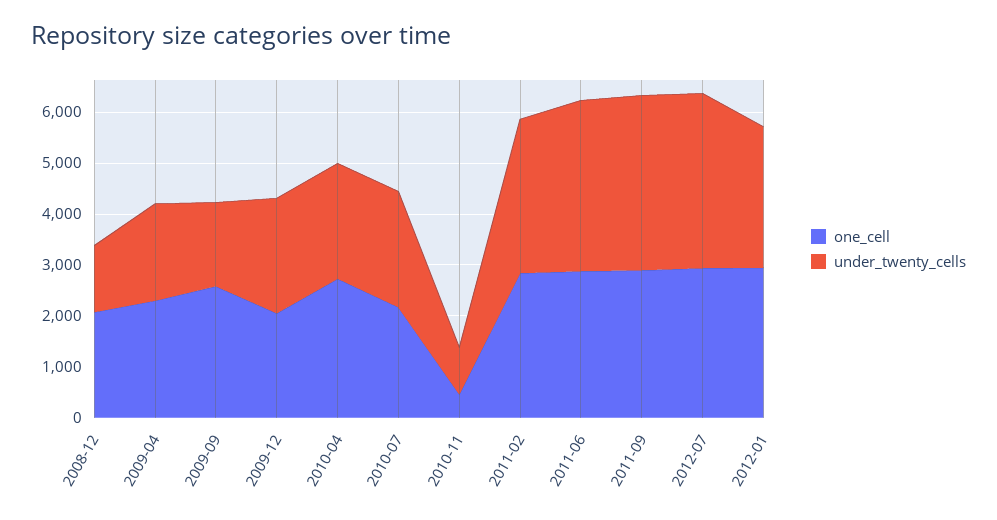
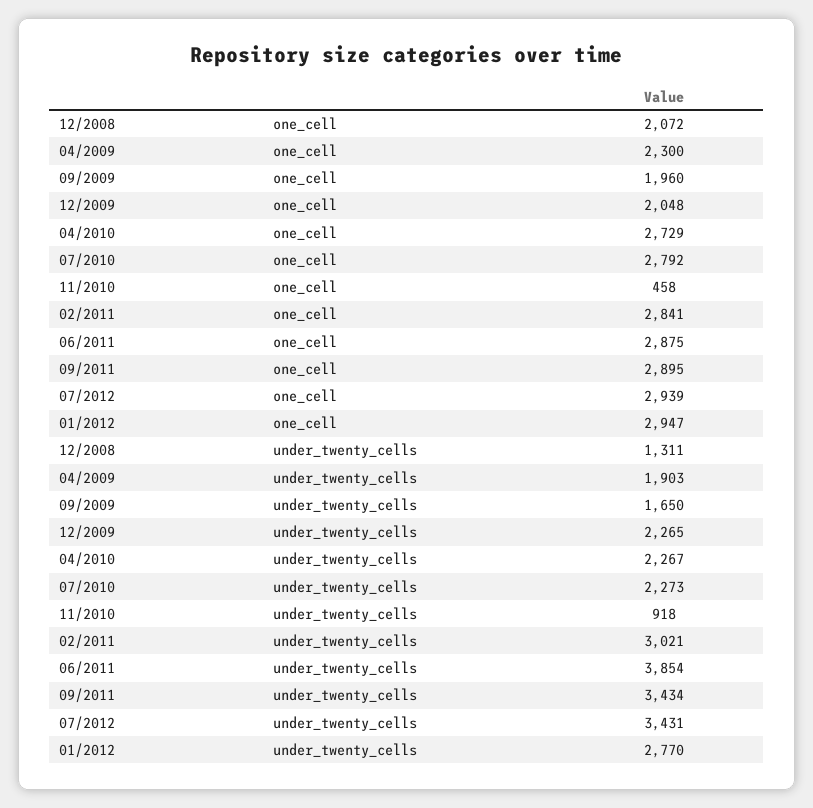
  {
    "one_cell": {
      "2008-12": 2072,
      "2009-04": 2300,
-     "2009-09": 2600,
+     "2009-09": 1960,
      "2009-12": 2048,
      "2010-04": 2729,
-     "2010-07": 2200,
+     "2010-07": 2792,
      "2010-11": 458,
      "2011-02": 2841,
      "2011-06": 2875,
      "2011-09": 2895,
      "2012-07": 2939,
      "2012-01": 2947
    },
    "under_twenty_cells": {
      "2008-12": 1311,
      "2009-04": 1903,
      "2009-09": 1650,
      "2009-12": 2265,
      "2010-04": 2267,
      "2010-07": 2273,
      "2010-11": 918,
      "2011-02": 3021,
-     "2011-06": 3400,
+     "2011-06": 3854,
      "2011-09": 3434,
      "2012-07": 3431,
      "2012-01": 2770
    }
  }

